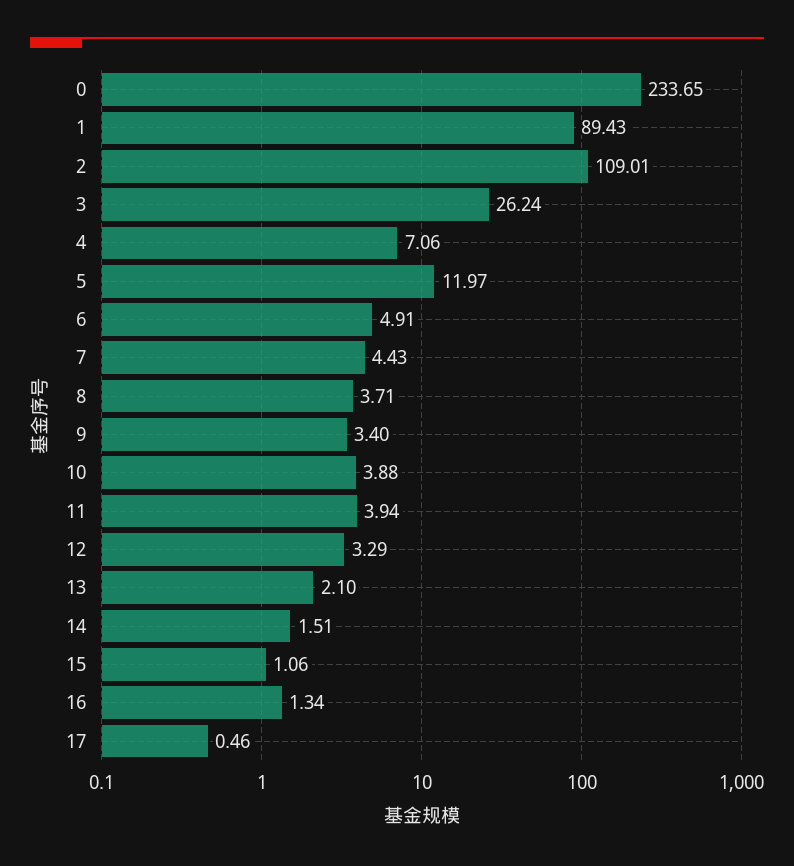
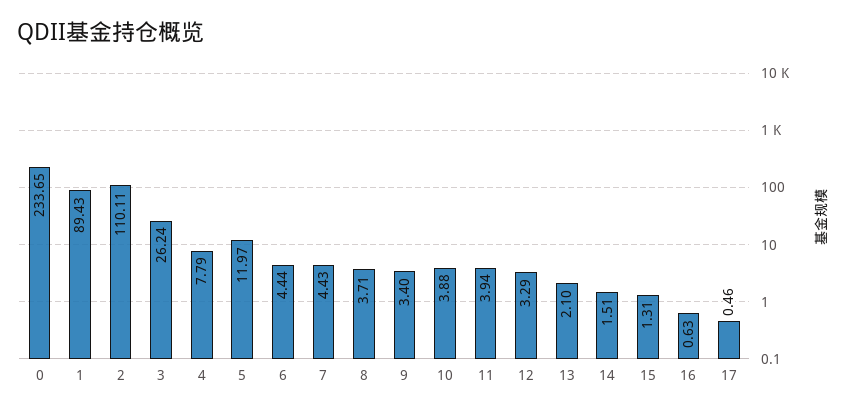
  {
    "0": 233.65,
    "1": 89.43,
-   "2": 109.01,
+   "2": 110.11,
    "3": 26.24,
-   "4": 7.06,
+   "4": 7.79,
    "5": 11.97,
-   "6": 4.91,
+   "6": 4.44,
    "7": 4.43,
    "8": 3.71,
    "9": 3.4,
    "10": 3.88,
    "11": 3.94,
    "12": 3.29,
    "13": 2.1,
    "14": 1.51,
-   "15": 1.06,
+   "15": 1.31,
-   "16": 1.34,
+   "16": 0.63,
    "17": 0.46
  }

